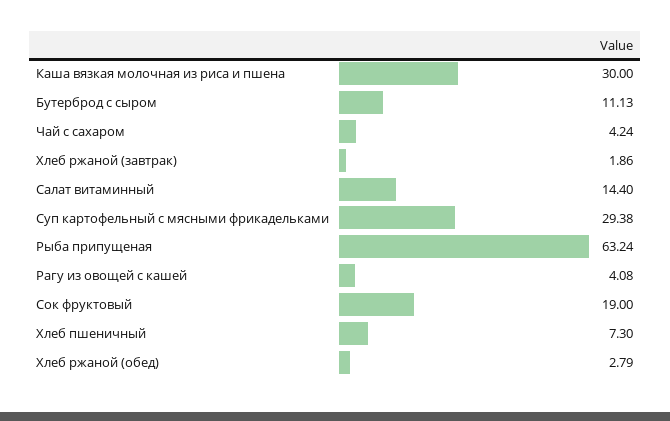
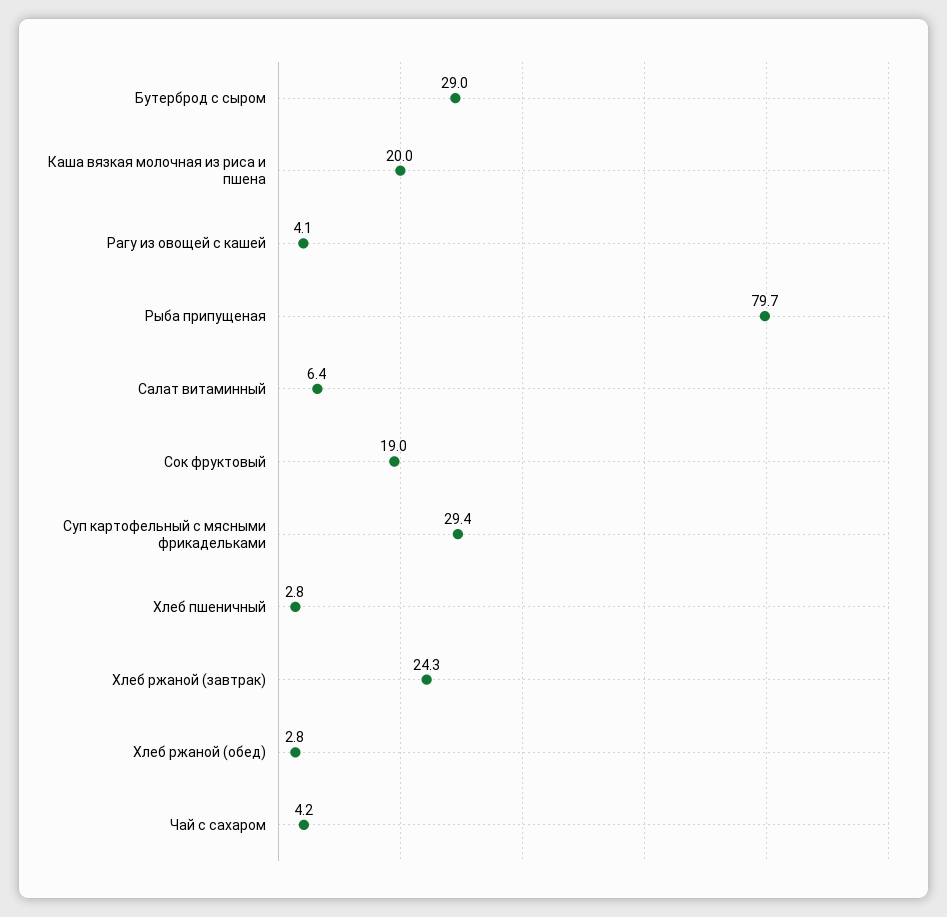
  {
-   "Каша вязкая молочная из риса и пшена": 30,
+   "Каша вязкая молочная из риса и пшена": 20,
-   "Бутерброд с сыром": 11.13,
+   "Бутерброд с сыром": 29,
    "Чай с сахаром": 4.24,
-   "Хлеб ржаной (завтрак)": 1.86,
+   "Хлеб ржаной (завтрак)": 24.3,
-   "Салат витаминный": 14.4,
+   "Салат витаминный": 6.4,
    "Суп картофельный с мясными фрикадельками": 29.38,
-   "Рыба припущеная": 63.24,
+   "Рыба припущеная": 79.7,
    "Рагу из овощей с кашей": 4.08,
    "Сок фруктовый": 19,
-   "Хлеб пшеничный": 7.3,
+   "Хлеб пшеничный": 2.8,
    "Хлеб ржаной (обед)": 2.79
  }

